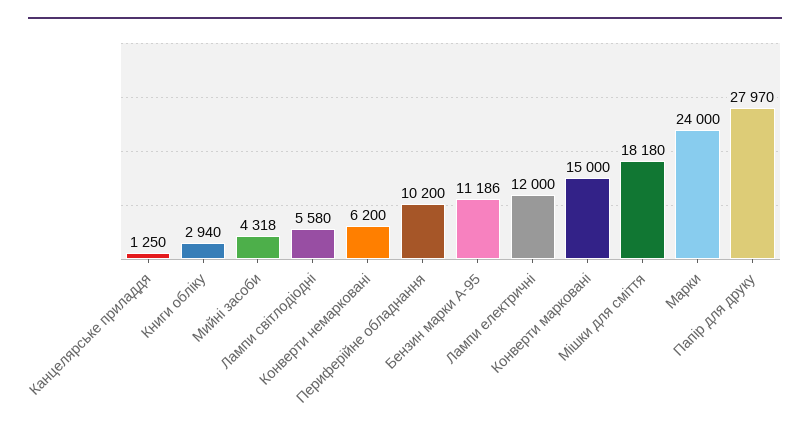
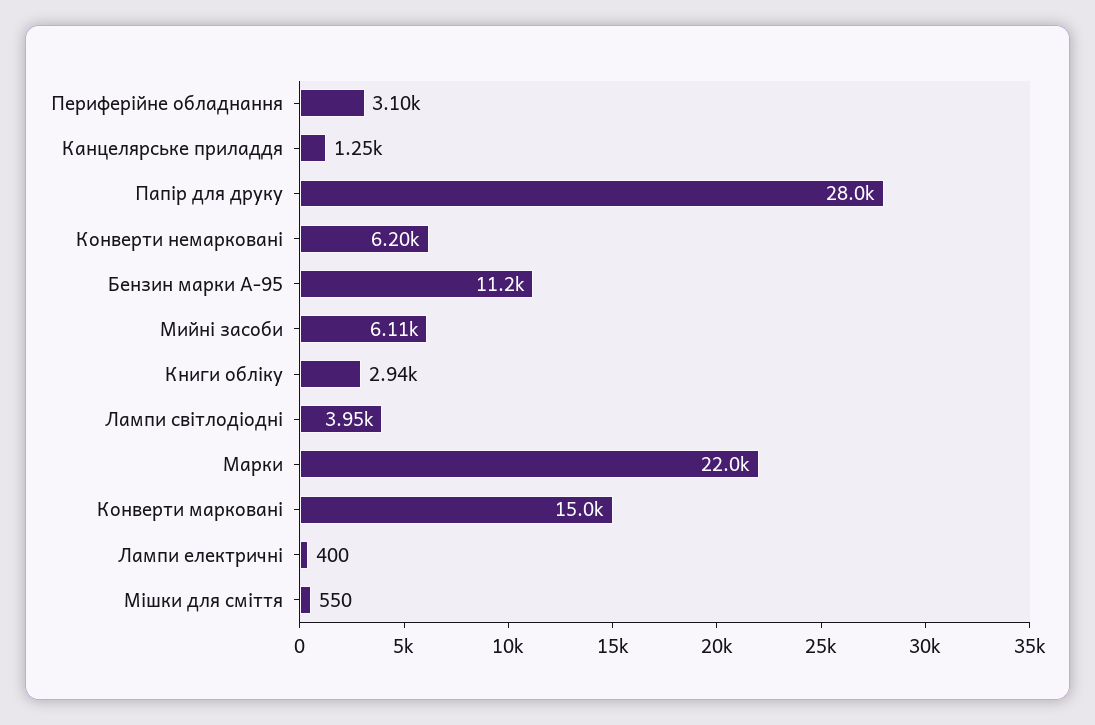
  {
    "Канцелярське приладдя": 1250,
    "Книги обліку": 2940,
-   "Мийні засоби": 4318,
+   "Мийні засоби": 6110,
-   "Лампи світлодіодні": 5580,
+   "Лампи світлодіодні": 3950,
    "Конверти немарковані": 6200,
-   "Периферійне обладнання": 10200,
+   "Периферійне обладнання": 3100,
    "Бензин марки А-95": 11186,
-   "Лампи електричні": 12000,
+   "Лампи електричні": 400,
    "Конверти марковані": 15000,
-   "Мішки для сміття": 18180,
+   "Мішки для сміття": 550,
-   "Марки": 24000,
+   "Марки": 22000,
    "Папір для друку": 27970
  }

